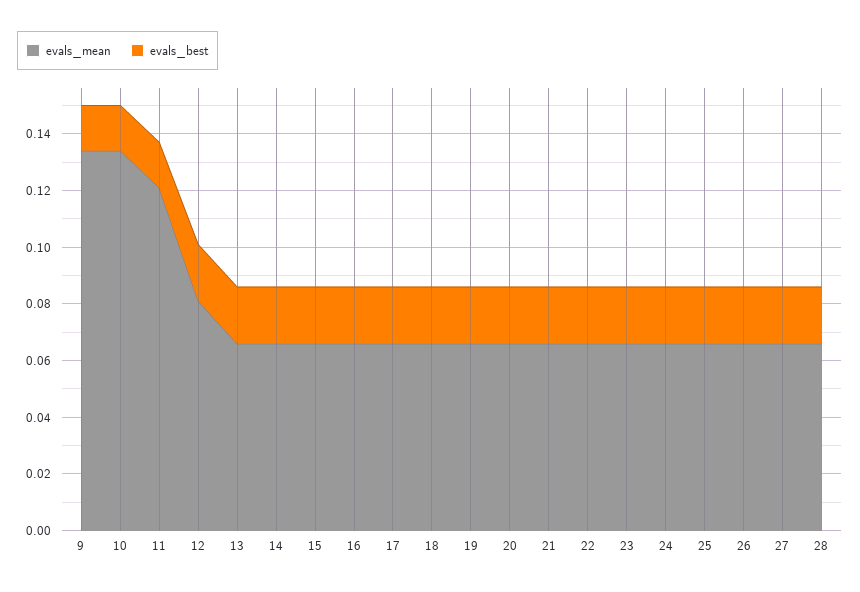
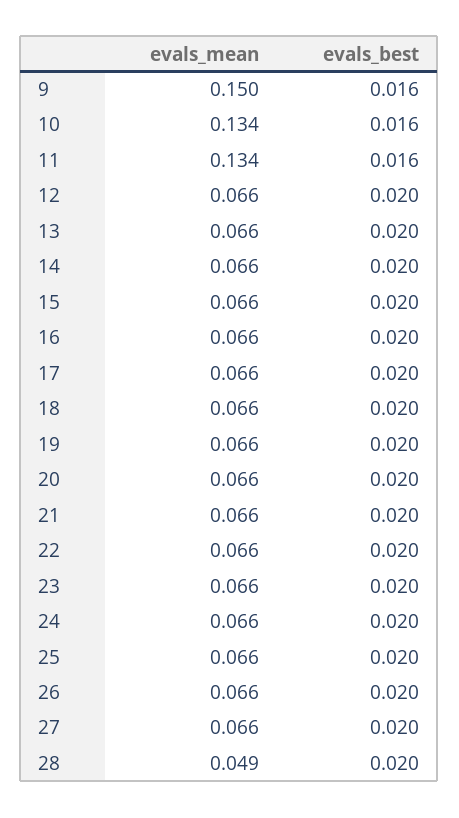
  {
    "evals_mean": {
-     "9": 0.135,
+     "9": 0.15,
      "10": 0.134,
-     "11": 0.12,
+     "11": 0.134,
-     "12": 0.08,
+     "12": 0.066,
      "13": 0.066,
      "14": 0.066,
      "15": 0.066,
      "16": 0.066,
      "17": 0.066,
      "18": 0.066,
      "19": 0.066,
      "20": 0.066,
      "21": 0.066,
      "22": 0.066,
      "23": 0.066,
      "24": 0.066,
      "25": 0.066,
      "26": 0.066,
      "27": 0.066,
-     "28": 0.065
+     "28": 0.049
    },
    "evals_best": {
      "9": 0.016,
      "10": 0.016,
      "11": 0.016,
      "12": 0.02,
      "13": 0.02,
      "14": 0.02,
      "15": 0.02,
      "16": 0.02,
      "17": 0.02,
      "18": 0.02,
      "19": 0.02,
      "20": 0.02,
      "21": 0.02,
      "22": 0.02,
      "23": 0.02,
      "24": 0.02,
      "25": 0.02,
      "26": 0.02,
      "27": 0.02,
      "28": 0.02
    }
  }

